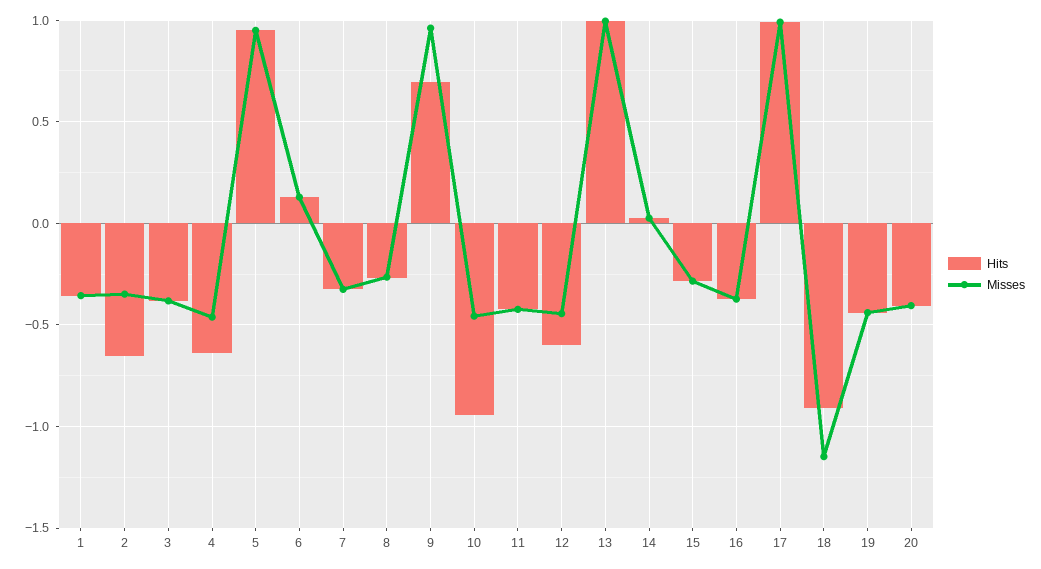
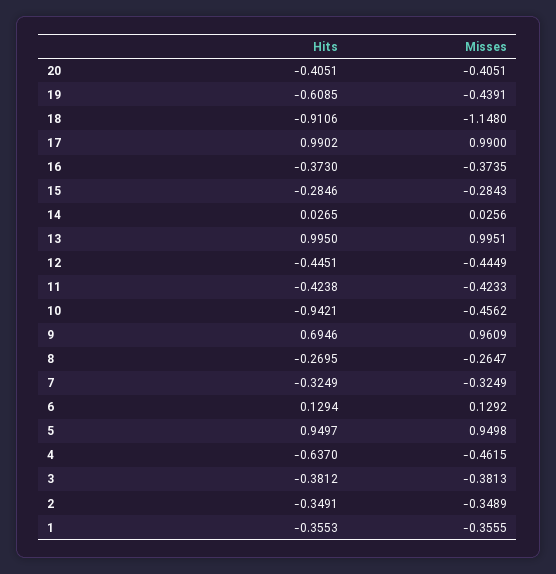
  {
    "Hits": {
      "1": -0.3553,
-     "2": -0.65,
+     "2": -0.3491,
      "3": -0.3812,
      "4": -0.637,
      "5": 0.9497,
      "6": 0.1294,
      "7": -0.3249,
      "8": -0.2695,
      "9": 0.6946,
      "10": -0.9421,
      "11": -0.4238,
-     "12": -0.6,
+     "12": -0.4451,
      "13": 0.995,
      "14": 0.0265,
      "15": -0.2846,
      "16": -0.373,
      "17": 0.9902,
      "18": -0.9106,
-     "19": -0.45,
+     "19": -0.6085,
      "20": -0.4051
    },
    "Misses": {
      "1": -0.3555,
      "2": -0.3489,
      "3": -0.3813,
      "4": -0.4615,
      "5": 0.9498,
      "6": 0.1292,
      "7": -0.3249,
      "8": -0.2647,
      "9": 0.9609,
      "10": -0.4562,
      "11": -0.4233,
      "12": -0.4449,
      "13": 0.9951,
      "14": 0.0256,
      "15": -0.2843,
      "16": -0.3735,
      "17": 0.99,
      "18": -1.148,
      "19": -0.4391,
      "20": -0.4051
    }
  }

